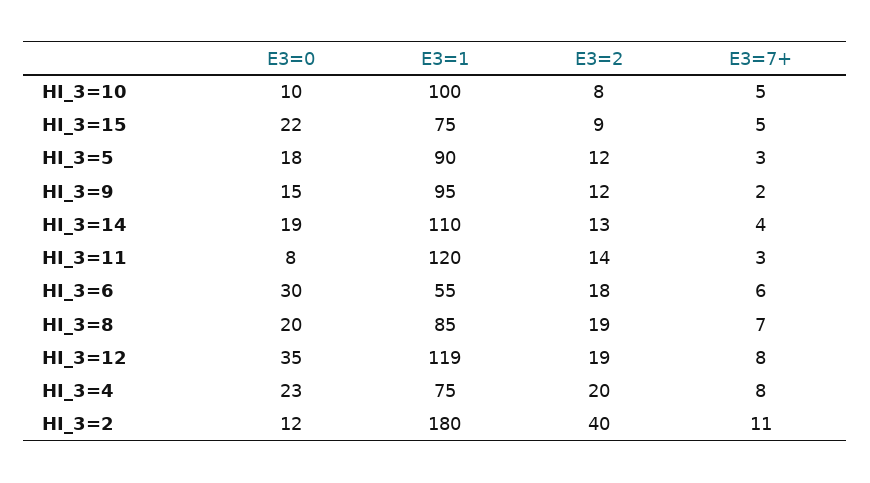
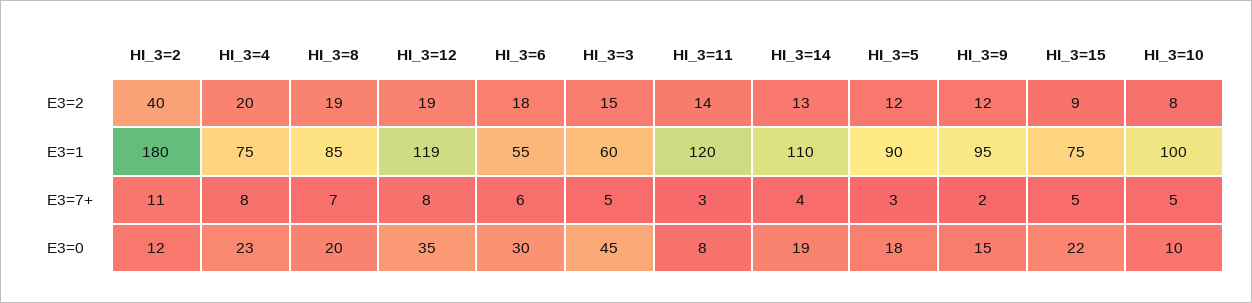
  {
    "E3=0": {
      "HI_3=10": 10,
      "HI_3=15": 22,
      "HI_3=5": 18,
      "HI_3=9": 15,
      "HI_3=14": 19,
      "HI_3=11": 8,
      "HI_3=6": 30,
      "HI_3=8": 20,
      "HI_3=12": 35,
      "HI_3=4": 23,
-     "HI_3=2": 12
+     "HI_3=2": 12,
+     "HI_3=3": 45
    },
    "E3=1": {
      "HI_3=10": 100,
      "HI_3=15": 75,
      "HI_3=5": 90,
      "HI_3=9": 95,
      "HI_3=14": 110,
      "HI_3=11": 120,
      "HI_3=6": 55,
      "HI_3=8": 85,
      "HI_3=12": 119,
      "HI_3=4": 75,
-     "HI_3=2": 180
+     "HI_3=2": 180,
+     "HI_3=3": 60
    },
    "E3=2": {
      "HI_3=10": 8,
      "HI_3=15": 9,
      "HI_3=5": 12,
      "HI_3=9": 12,
      "HI_3=14": 13,
      "HI_3=11": 14,
      "HI_3=6": 18,
      "HI_3=8": 19,
      "HI_3=12": 19,
      "HI_3=4": 20,
-     "HI_3=2": 40
+     "HI_3=2": 40,
+     "HI_3=3": 15
    },
    "E3=7+": {
      "HI_3=10": 5,
      "HI_3=15": 5,
      "HI_3=5": 3,
      "HI_3=9": 2,
      "HI_3=14": 4,
      "HI_3=11": 3,
      "HI_3=6": 6,
      "HI_3=8": 7,
      "HI_3=12": 8,
      "HI_3=4": 8,
-     "HI_3=2": 11
+     "HI_3=2": 11,
+     "HI_3=3": 5
    }
  }

